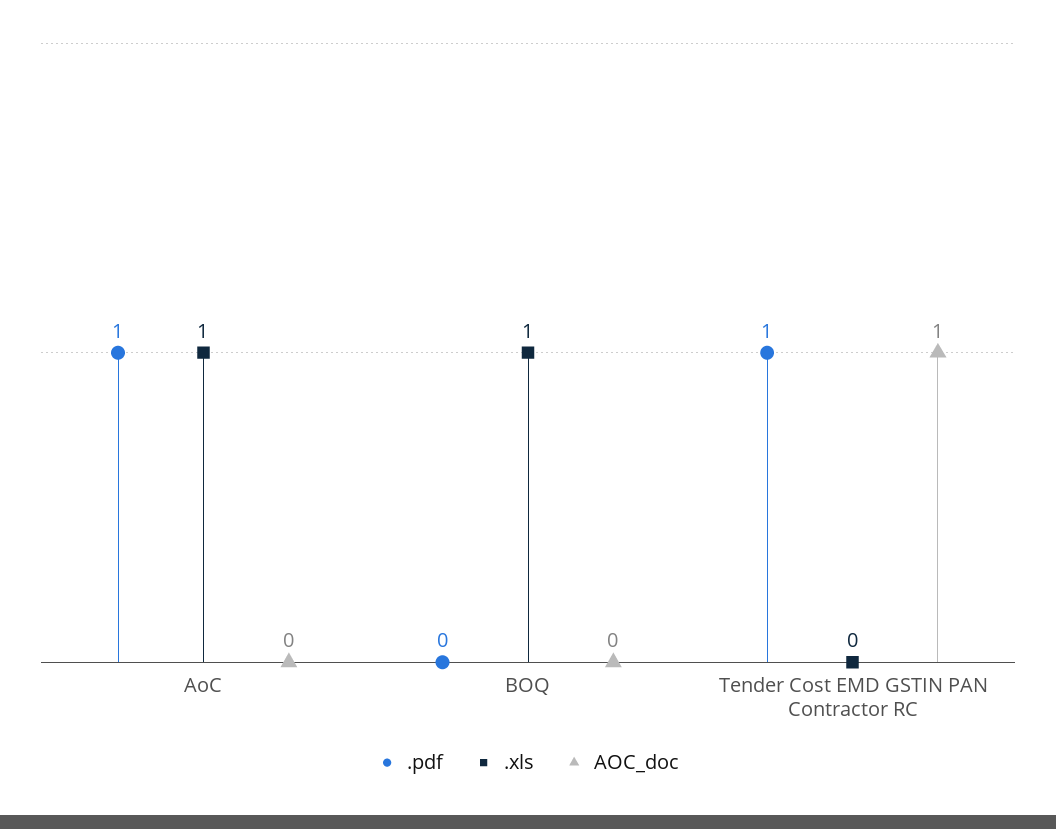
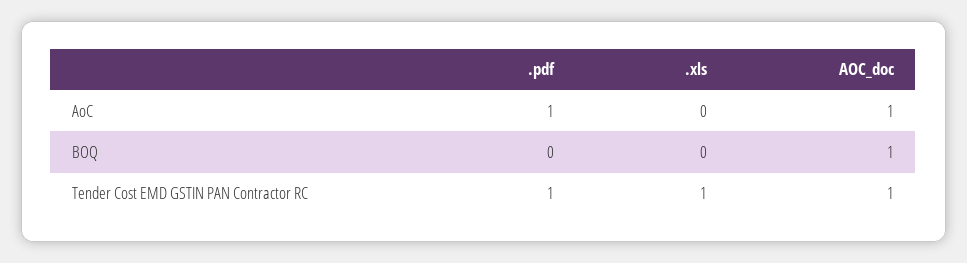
  {
    ".pdf": {
      "AoC": 1,
      "BOQ": 0,
      "Tender Cost EMD GSTIN PAN Contractor RC": 1
    },
    ".xls": {
-     "AoC": 1,
+     "AoC": 0,
-     "BOQ": 1,
+     "BOQ": 0,
-     "Tender Cost EMD GSTIN PAN Contractor RC": 0
+     "Tender Cost EMD GSTIN PAN Contractor RC": 1
    },
    "AOC_doc": {
-     "AoC": 0,
+     "AoC": 1,
-     "BOQ": 0,
+     "BOQ": 1,
      "Tender Cost EMD GSTIN PAN Contractor RC": 1
    }
  }

